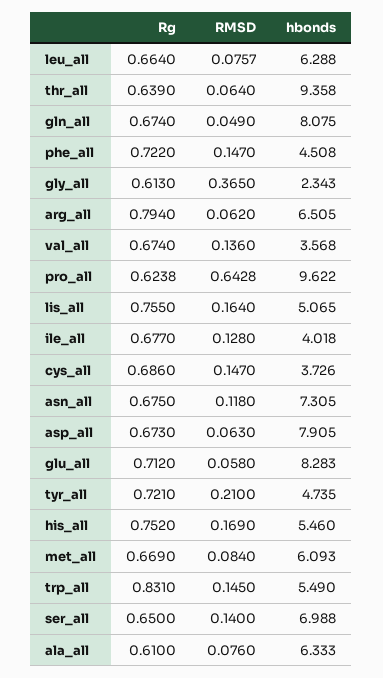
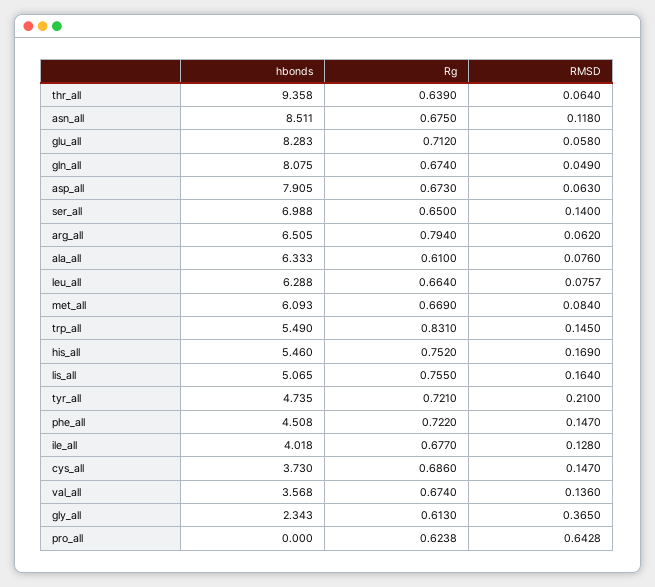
  {
    "Rg": {
      "leu_all": 0.664,
      "thr_all": 0.639,
      "gln_all": 0.674,
      "phe_all": 0.722,
      "gly_all": 0.613,
      "arg_all": 0.794,
      "val_all": 0.674,
      "pro_all": 0.6238,
      "lis_all": 0.755,
      "ile_all": 0.677,
      "cys_all": 0.686,
      "asn_all": 0.675,
      "asp_all": 0.673,
      "glu_all": 0.712,
      "tyr_all": 0.721,
      "his_all": 0.752,
      "met_all": 0.669,
      "trp_all": 0.831,
      "ser_all": 0.65,
      "ala_all": 0.61
    },
    "RMSD": {
      "leu_all": 0.0757,
      "thr_all": 0.064,
      "gln_all": 0.049,
      "phe_all": 0.147,
      "gly_all": 0.365,
      "arg_all": 0.062,
      "val_all": 0.136,
      "pro_all": 0.6428,
      "lis_all": 0.164,
      "ile_all": 0.128,
      "cys_all": 0.147,
      "asn_all": 0.118,
      "asp_all": 0.063,
      "glu_all": 0.058,
      "tyr_all": 0.21,
      "his_all": 0.169,
      "met_all": 0.084,
      "trp_all": 0.145,
      "ser_all": 0.14,
      "ala_all": 0.076
    },
    "hbonds": {
      "leu_all": 6.288,
      "thr_all": 9.358,
      "gln_all": 8.075,
      "phe_all": 4.508,
      "gly_all": 2.343,
      "arg_all": 6.505,
      "val_all": 3.568,
-     "pro_all": 9.622,
+     "pro_all": 0,
      "lis_all": 5.065,
      "ile_all": 4.018,
-     "cys_all": 3.726,
+     "cys_all": 3.73,
-     "asn_all": 7.305,
+     "asn_all": 8.511,
      "asp_all": 7.905,
      "glu_all": 8.283,
      "tyr_all": 4.735,
      "his_all": 5.46,
      "met_all": 6.093,
      "trp_all": 5.49,
      "ser_all": 6.988,
      "ala_all": 6.333
    }
  }

